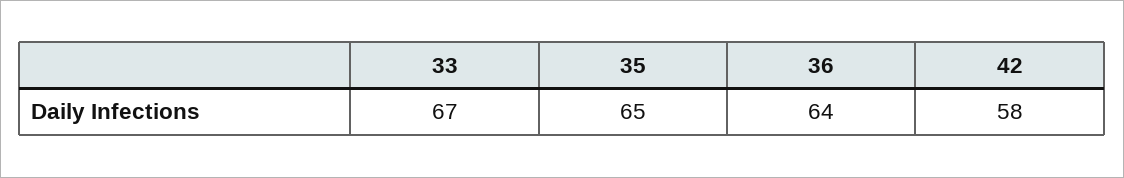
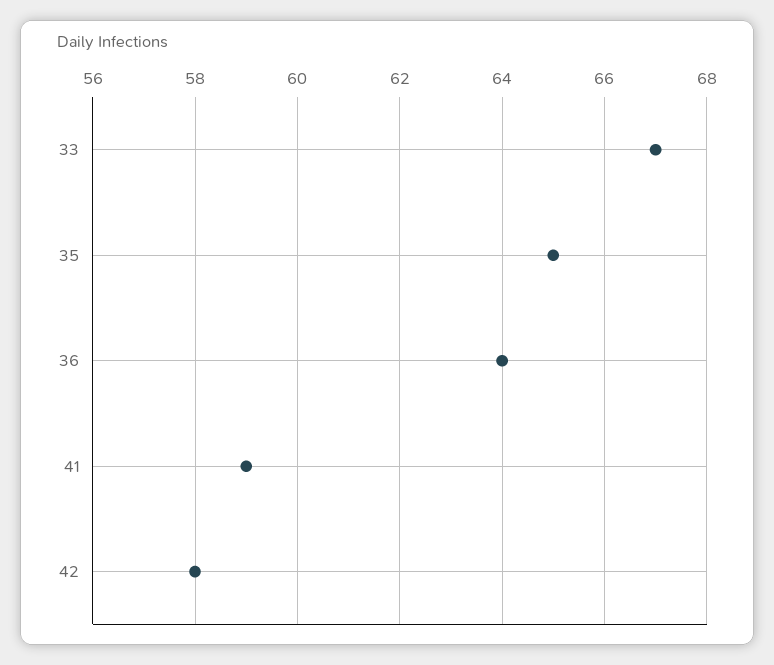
  {
    "33": 67,
    "35": 65,
    "36": 64,
-   "42": 58
+   "42": 58,
+   "41": 59
  }

